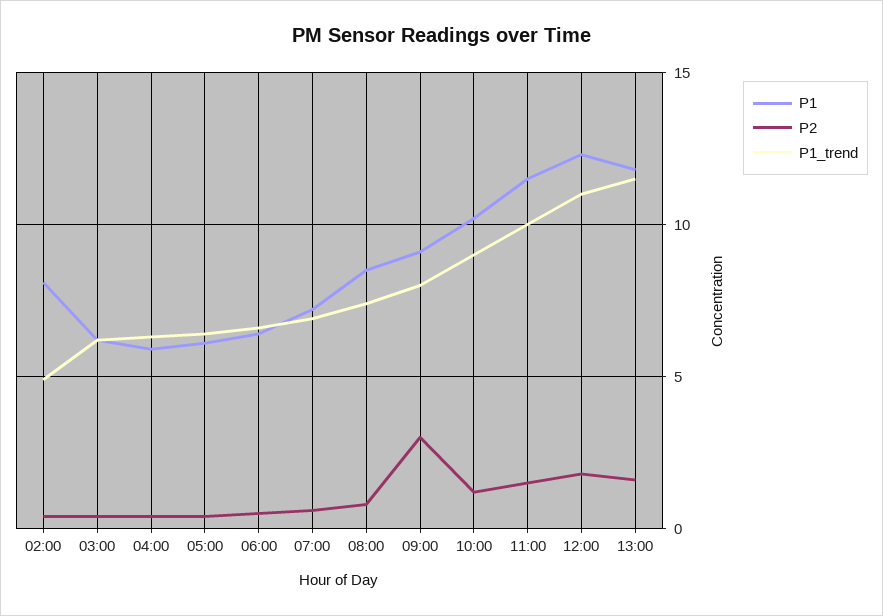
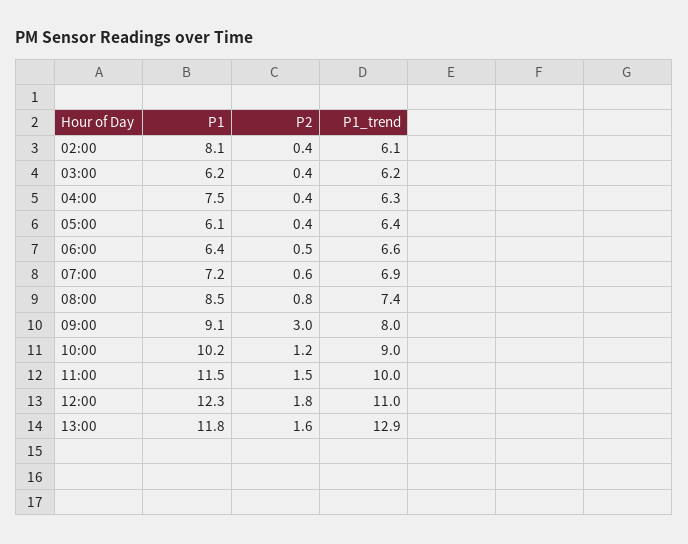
  {
    "P1": {
      "02:00": 8.1,
      "03:00": 6.2,
-     "04:00": 6,
+     "04:00": 7.5,
      "05:00": 6.1,
      "06:00": 6.4,
      "07:00": 7.2,
      "08:00": 8.5,
      "09:00": 9.1,
      "10:00": 10.2,
      "11:00": 11.5,
      "12:00": 12.3,
      "13:00": 11.8
    },
    "P2": {
      "02:00": 0.4,
      "03:00": 0.4,
      "04:00": 0.4,
      "05:00": 0.4,
      "06:00": 0.5,
      "07:00": 0.6,
      "08:00": 0.8,
      "09:00": 3,
      "10:00": 1.2,
      "11:00": 1.5,
      "12:00": 1.8,
      "13:00": 1.6
    },
    "P1_trend": {
-     "02:00": 5,
+     "02:00": 6.1,
      "03:00": 6.2,
      "04:00": 6.3,
      "05:00": 6.4,
      "06:00": 6.6,
      "07:00": 6.9,
      "08:00": 7.4,
      "09:00": 8,
      "10:00": 9,
      "11:00": 10,
      "12:00": 11,
-     "13:00": 11.5
+     "13:00": 12.9
    }
  }

